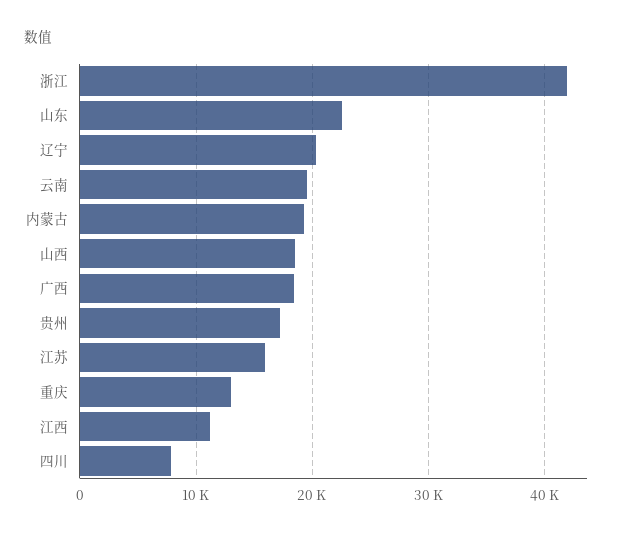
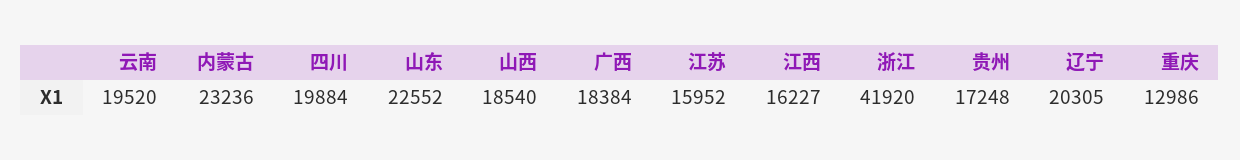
  {
    "浙江": 41920,
    "山东": 22552,
    "辽宁": 20305,
    "云南": 19520,
-   "内蒙古": 19000,
+   "内蒙古": 23236,
    "山西": 18540,
    "广西": 18384,
    "贵州": 17248,
    "江苏": 15952,
    "重庆": 12986,
-   "江西": 11000,
+   "江西": 16227,
-   "四川": 8000
+   "四川": 19884
  }

